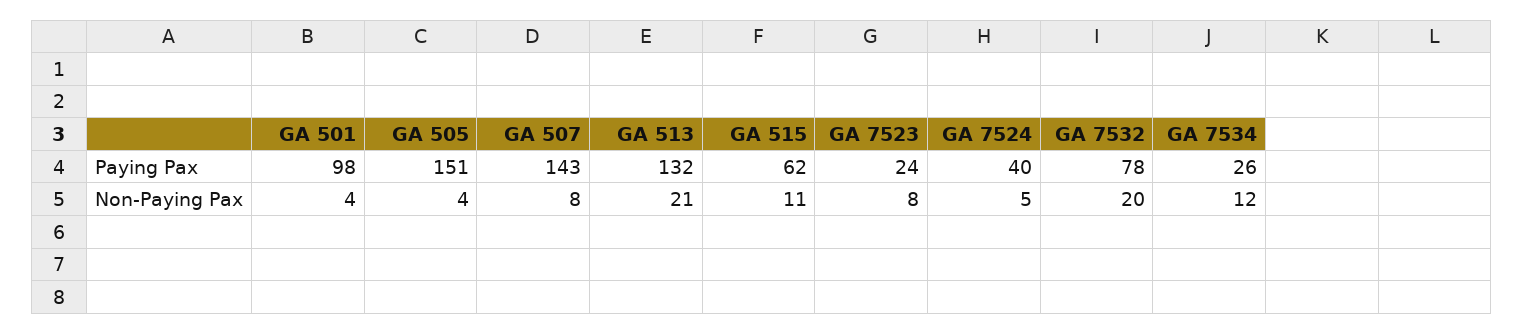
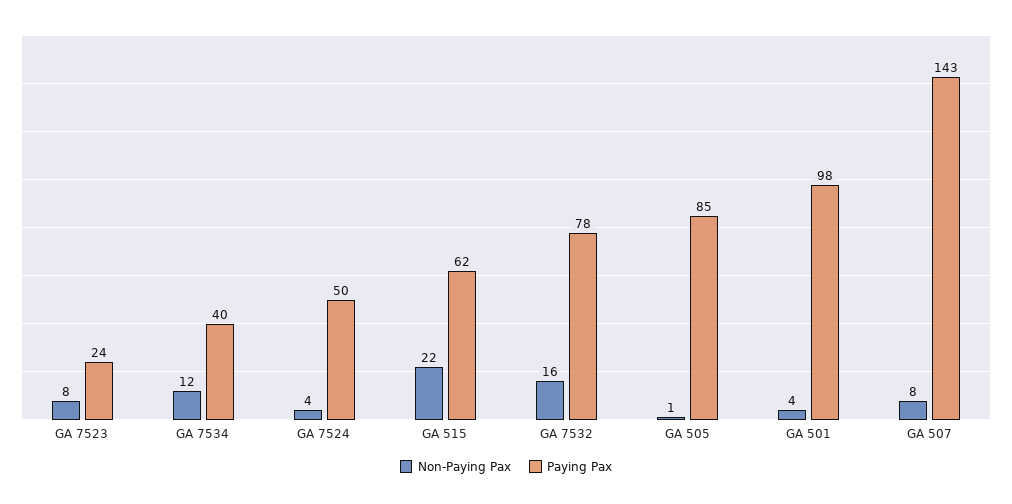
  {
    "Paying Pax": {
      "GA 501": 98,
-     "GA 505": 151,
+     "GA 505": 85,
      "GA 507": 143,
-     "GA 513": 132,
      "GA 515": 62,
      "GA 7523": 24,
-     "GA 7524": 40,
+     "GA 7524": 50,
      "GA 7532": 78,
-     "GA 7534": 26
+     "GA 7534": 40
    },
    "Non-Paying Pax": {
      "GA 501": 4,
-     "GA 505": 4,
+     "GA 505": 1,
      "GA 507": 8,
-     "GA 513": 21,
-     "GA 515": 11,
+     "GA 515": 22,
      "GA 7523": 8,
-     "GA 7524": 5,
+     "GA 7524": 4,
-     "GA 7532": 20,
+     "GA 7532": 16,
      "GA 7534": 12
    }
  }

